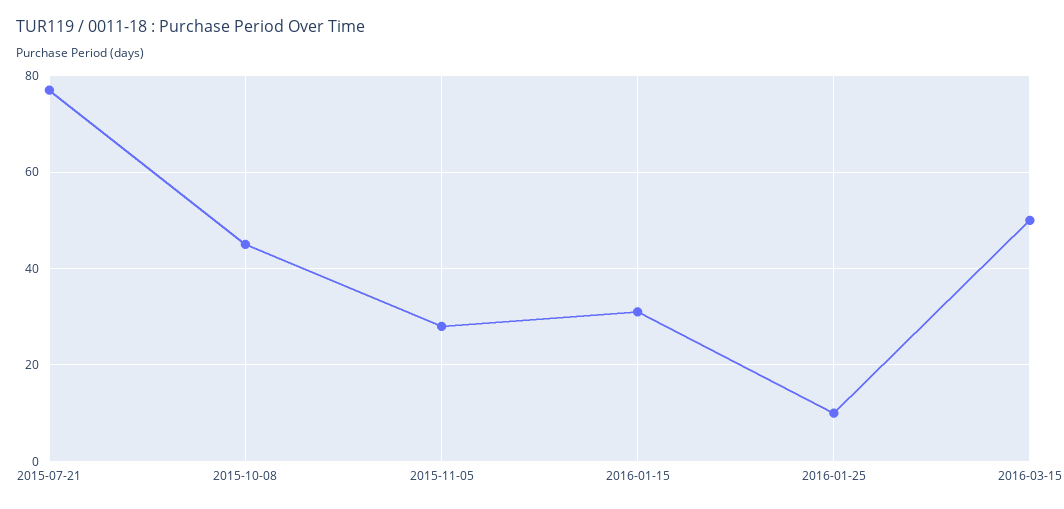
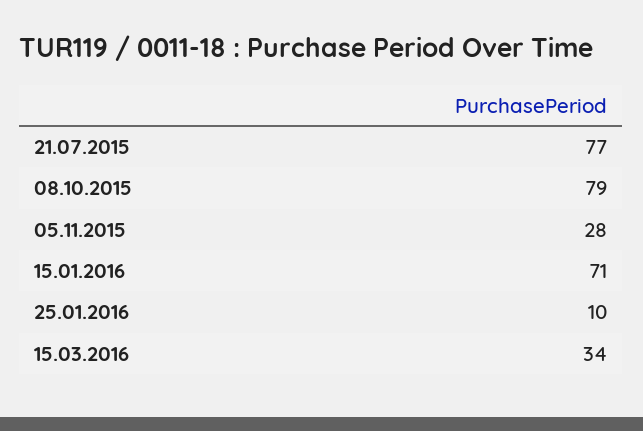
  {
    "2015-07-21": 77,
-   "2015-10-08": 45,
+   "2015-10-08": 79,
    "2015-11-05": 28,
-   "2016-01-15": 30,
+   "2016-01-15": 71,
    "2016-01-25": 10,
-   "2016-03-15": 50
+   "2016-03-15": 34
  }

